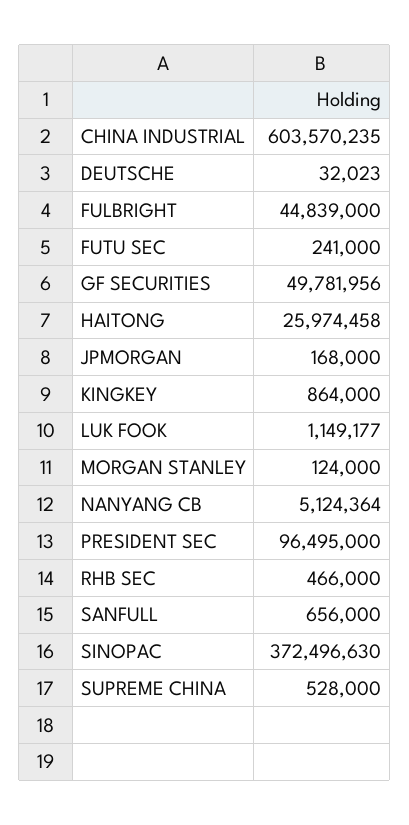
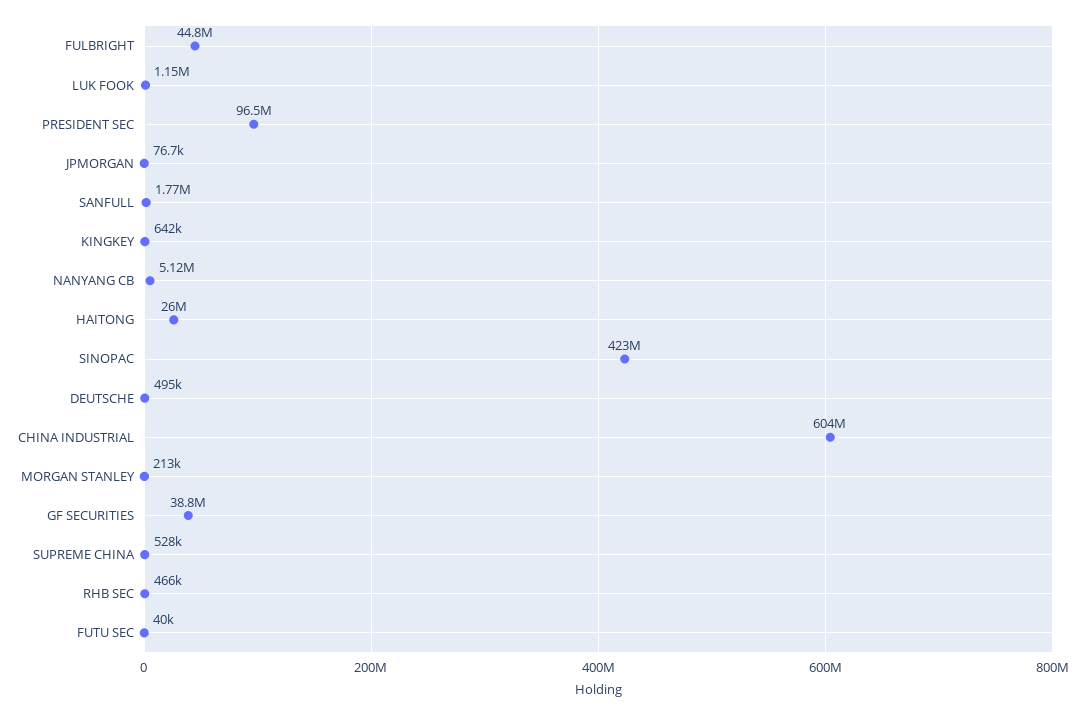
  {
    "CHINA INDUSTRIAL": 603570235,
-   "DEUTSCHE": 32023,
+   "DEUTSCHE": 495000,
    "FULBRIGHT": 44839000,
-   "FUTU SEC": 241000,
+   "FUTU SEC": 40000,
-   "GF SECURITIES": 49781956,
+   "GF SECURITIES": 38800000,
    "HAITONG": 25974458,
-   "JPMORGAN": 168000,
+   "JPMORGAN": 76700,
-   "KINGKEY": 864000,
+   "KINGKEY": 642000,
    "LUK FOOK": 1149177,
-   "MORGAN STANLEY": 124000,
+   "MORGAN STANLEY": 213000,
    "NANYANG CB": 5124364,
    "PRESIDENT SEC": 96495000,
    "RHB SEC": 466000,
-   "SANFULL": 656000,
+   "SANFULL": 1770000,
-   "SINOPAC": 372496630,
+   "SINOPAC": 423000000,
    "SUPREME CHINA": 528000
  }

